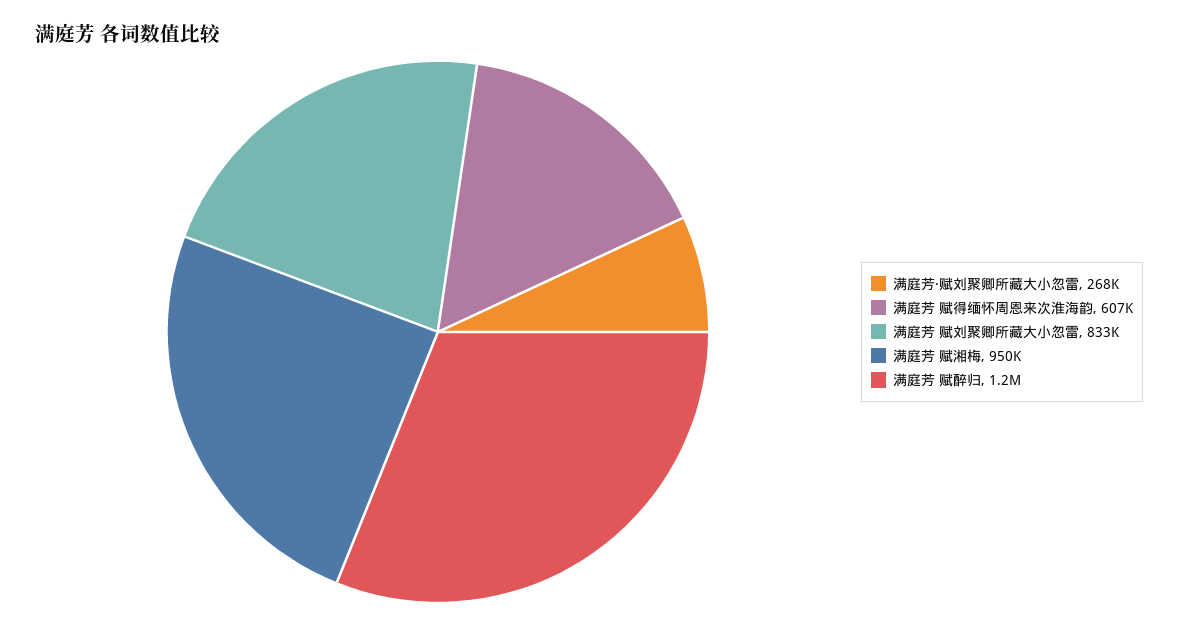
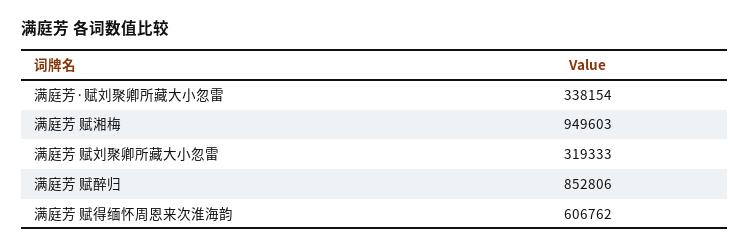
  {
-   "满庭芳·赋刘聚卿所藏大小忽雷": 268000,
+   "满庭芳·赋刘聚卿所藏大小忽雷": 338154,
    "满庭芳 赋得缅怀周恩来次淮海韵": 606762,
-   "满庭芳 赋刘聚卿所藏大小忽雷": 833000,
+   "满庭芳 赋刘聚卿所藏大小忽雷": 319333,
    "满庭芳 赋湘梅": 949603,
-   "满庭芳 赋醉归": 1200000
+   "满庭芳 赋醉归": 852806
  }

